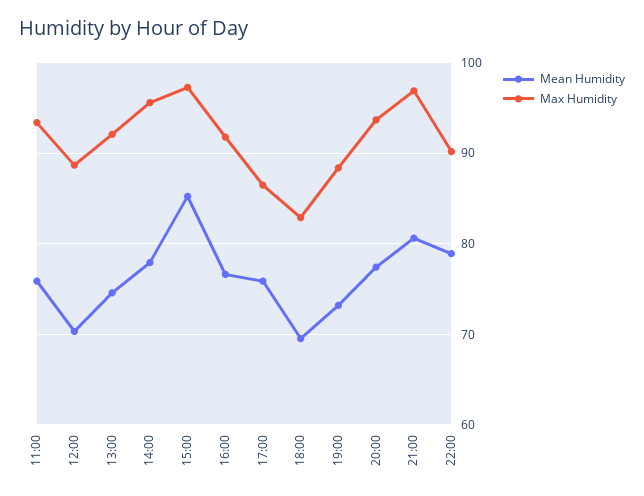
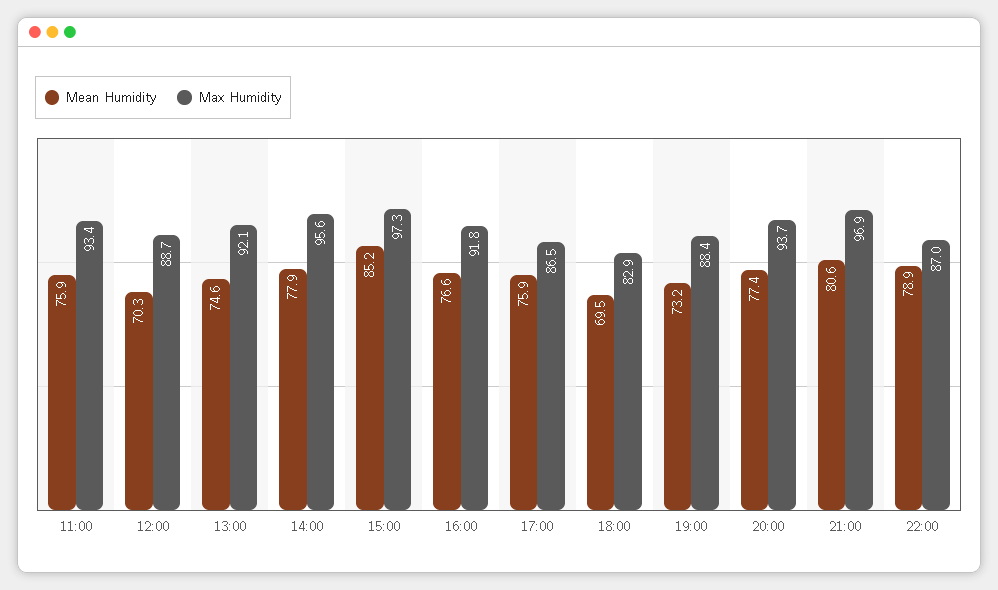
  {
    "Mean Humidity": {
      "11:00": 75.9,
      "12:00": 70.3,
      "13:00": 74.6,
      "14:00": 77.9,
      "15:00": 85.2,
      "16:00": 76.6,
      "17:00": 75.9,
      "18:00": 69.5,
      "19:00": 73.2,
      "20:00": 77.4,
      "21:00": 80.6,
      "22:00": 78.9
    },
    "Max Humidity": {
      "11:00": 93.4,
      "12:00": 88.7,
      "13:00": 92.1,
      "14:00": 95.6,
      "15:00": 97.3,
      "16:00": 91.8,
      "17:00": 86.5,
      "18:00": 82.9,
      "19:00": 88.4,
      "20:00": 93.7,
      "21:00": 96.9,
-     "22:00": 90
+     "22:00": 87
    }
  }

